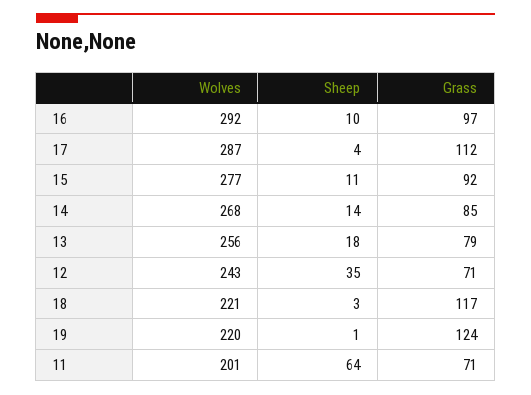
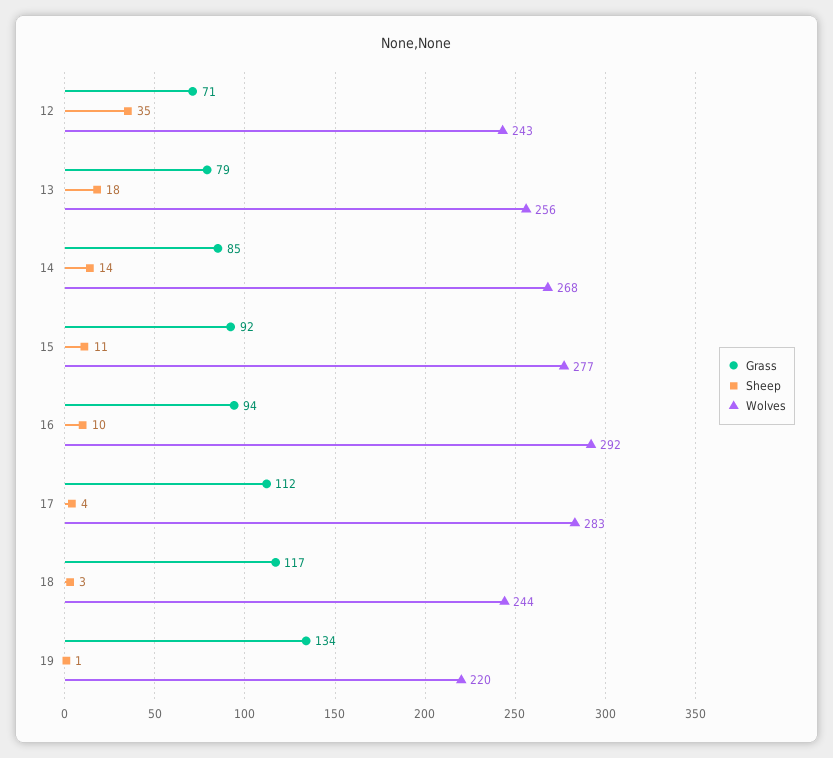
  {
    "Wolves": {
      "16": 292,
-     "17": 287,
+     "17": 283,
      "15": 277,
      "14": 268,
      "13": 256,
      "12": 243,
-     "18": 221,
+     "18": 244,
-     "19": 220,
+     "19": 220
-     "11": 201
    },
    "Sheep": {
      "16": 10,
      "17": 4,
      "15": 11,
      "14": 14,
      "13": 18,
      "12": 35,
      "18": 3,
-     "19": 1,
+     "19": 1
-     "11": 64
    },
    "Grass": {
-     "16": 97,
+     "16": 94,
      "17": 112,
      "15": 92,
      "14": 85,
      "13": 79,
      "12": 71,
      "18": 117,
-     "19": 124,
+     "19": 134
-     "11": 71
    }
  }

